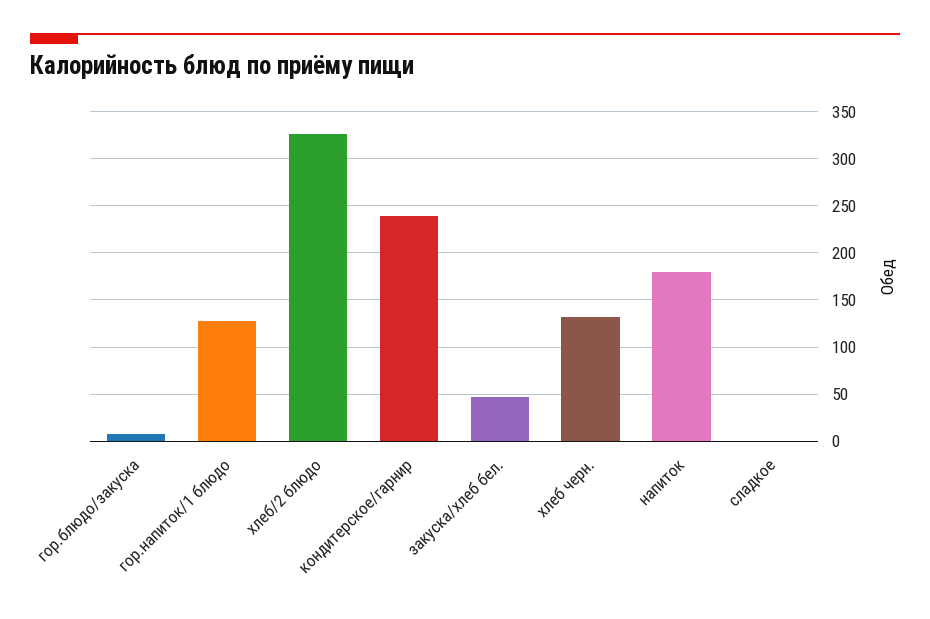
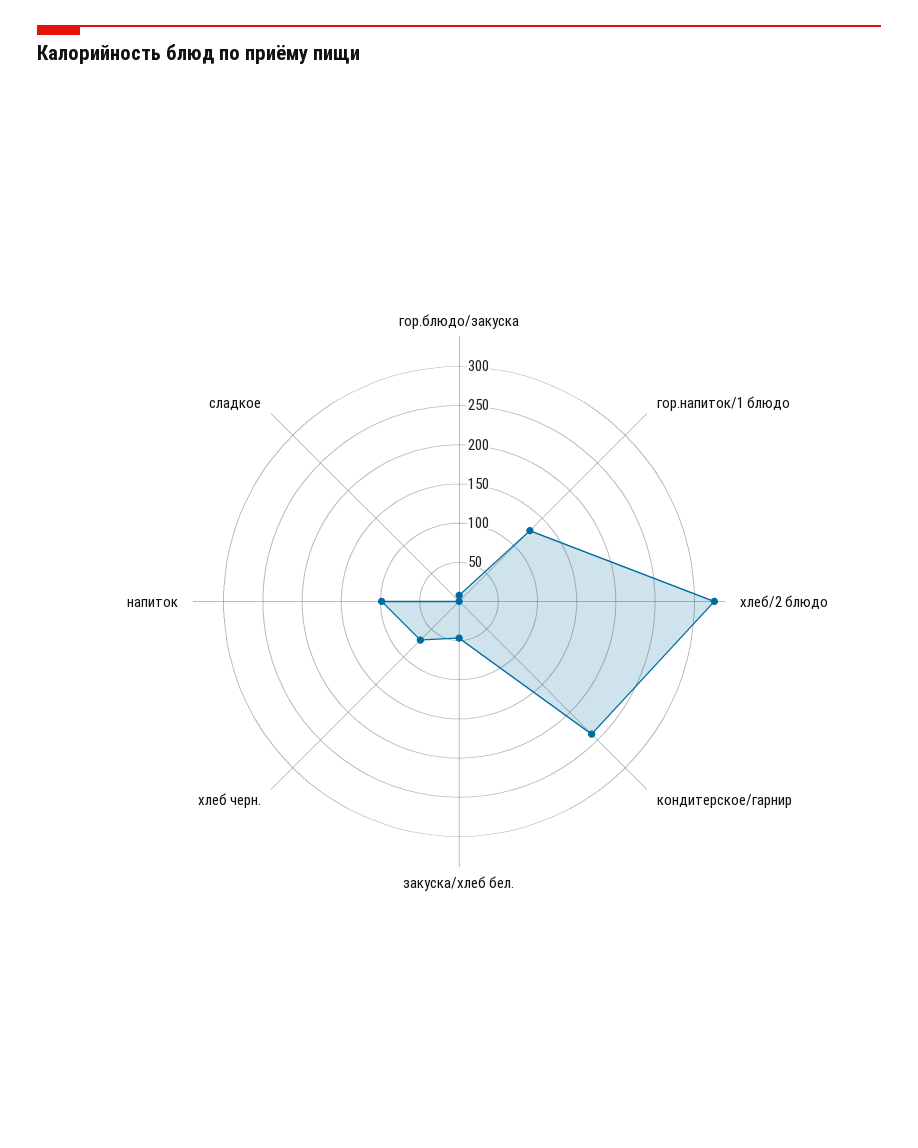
  {
    "гор.блюдо/закуска": 10,
    "гор.напиток/1 блюдо": 130,
    "хлеб/2 блюдо": 330,
    "кондитерское/гарнир": 240,
    "закуска/хлеб бел.": 50,
-   "хлеб черн.": 130,
+   "хлеб черн.": 75,
-   "напиток": 180,
+   "напиток": 100,
    "сладкое": 0
  }

